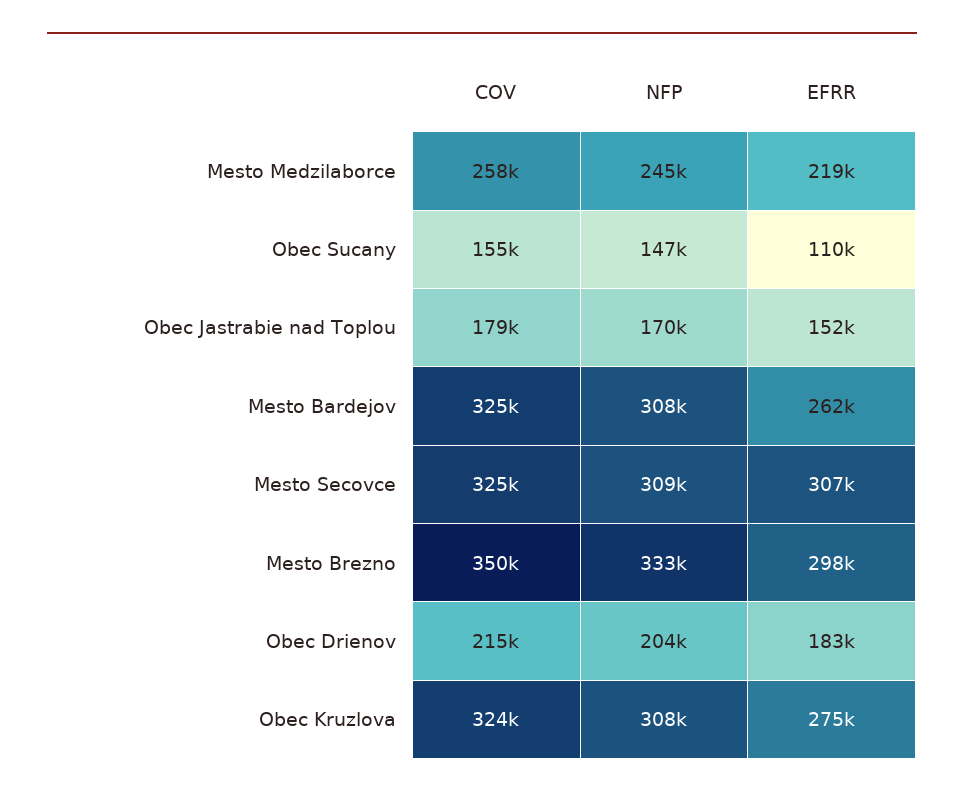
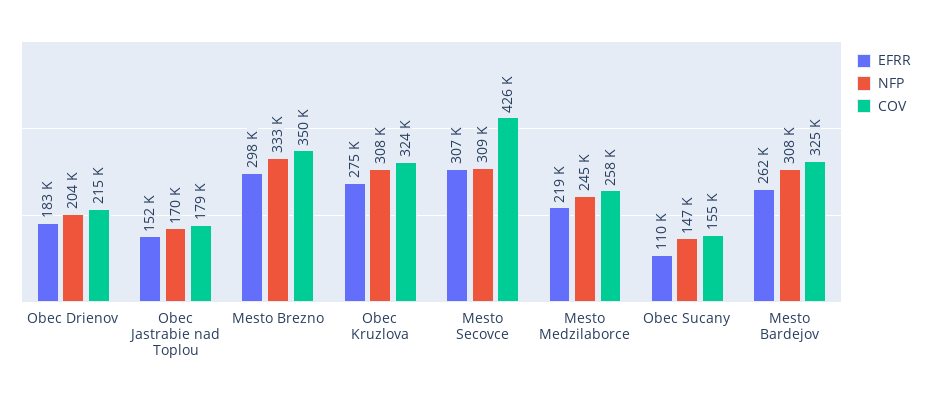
  {
    "COV": {
      "Mesto Medzilaborce": 258000,
      "Obec Sucany": 155000,
      "Obec Jastrabie nad Toplou": 179000,
      "Mesto Bardejov": 325000,
-     "Mesto Secovce": 325000,
+     "Mesto Secovce": 426000,
      "Mesto Brezno": 350000,
      "Obec Drienov": 215000,
      "Obec Kruzlova": 324000
    },
    "NFP": {
      "Mesto Medzilaborce": 245000,
      "Obec Sucany": 147000,
      "Obec Jastrabie nad Toplou": 170000,
      "Mesto Bardejov": 308000,
      "Mesto Secovce": 309000,
      "Mesto Brezno": 333000,
      "Obec Drienov": 204000,
      "Obec Kruzlova": 308000
    },
    "EFRR": {
      "Mesto Medzilaborce": 219000,
      "Obec Sucany": 110000,
      "Obec Jastrabie nad Toplou": 152000,
      "Mesto Bardejov": 262000,
      "Mesto Secovce": 307000,
      "Mesto Brezno": 298000,
      "Obec Drienov": 183000,
      "Obec Kruzlova": 275000
    }
  }

